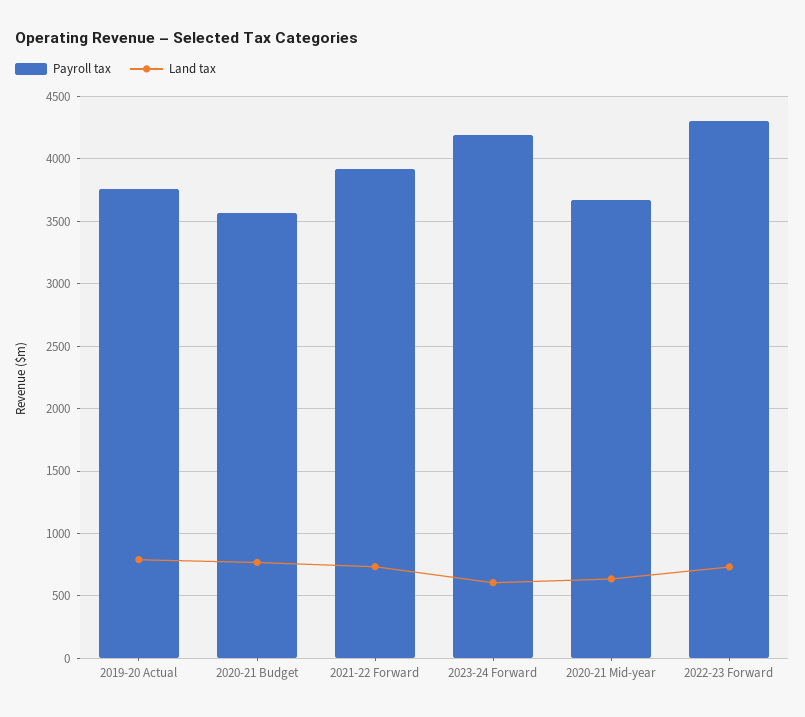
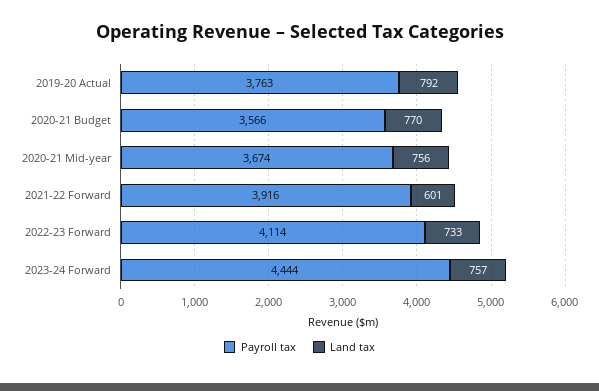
  {
    "Payroll tax": {
      "2019-20 Actual": 3763,
      "2020-21 Budget": 3566,
      "2021-22 Forward": 3916,
-     "2023-24 Forward": 4200,
+     "2023-24 Forward": 4444,
      "2020-21 Mid-year": 3674,
-     "2022-23 Forward": 4300
+     "2022-23 Forward": 4114
    },
    "Land tax": {
      "2019-20 Actual": 792,
      "2020-21 Budget": 770,
-     "2021-22 Forward": 750,
+     "2021-22 Forward": 601,
-     "2023-24 Forward": 600,
+     "2023-24 Forward": 757,
-     "2020-21 Mid-year": 650,
+     "2020-21 Mid-year": 756,
      "2022-23 Forward": 733
    }
  }

